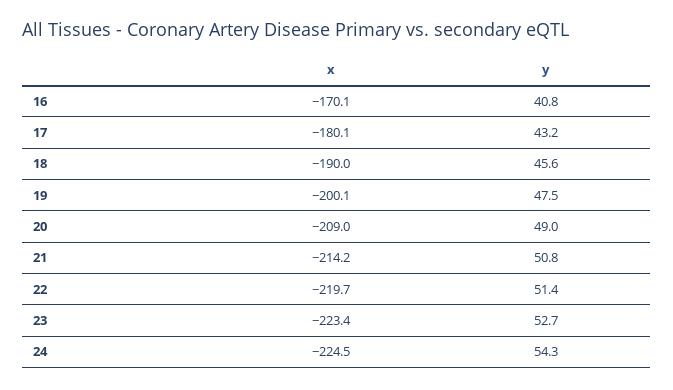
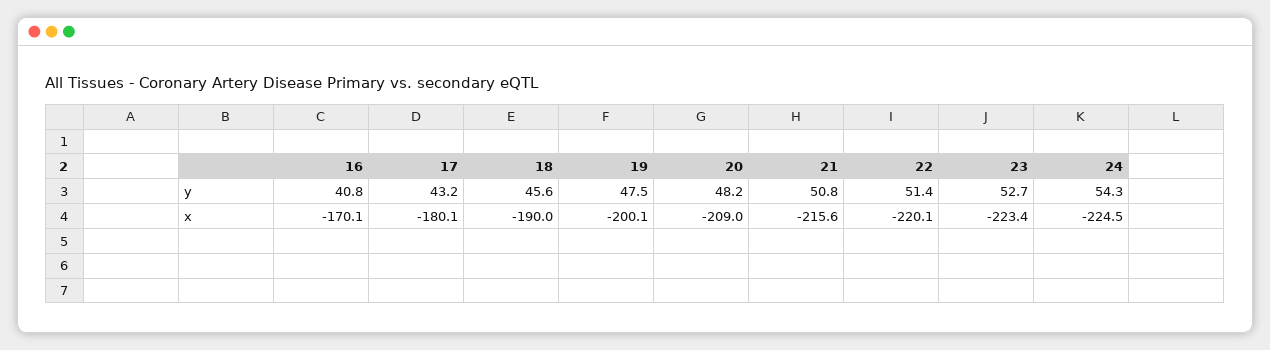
  {
    "x": {
      "16": -170.1,
      "17": -180.1,
      "18": -190,
      "19": -200.1,
      "20": -209,
-     "21": -214.2,
+     "21": -215.6,
-     "22": -219.7,
+     "22": -220.1,
      "23": -223.4,
      "24": -224.5
    },
    "y": {
      "16": 40.8,
      "17": 43.2,
      "18": 45.6,
      "19": 47.5,
-     "20": 49,
+     "20": 48.2,
      "21": 50.8,
      "22": 51.4,
      "23": 52.7,
      "24": 54.3
    }
  }

